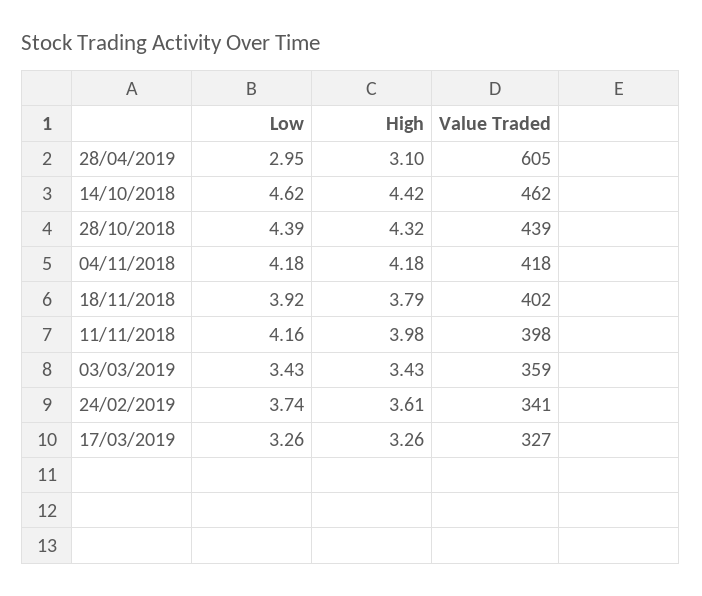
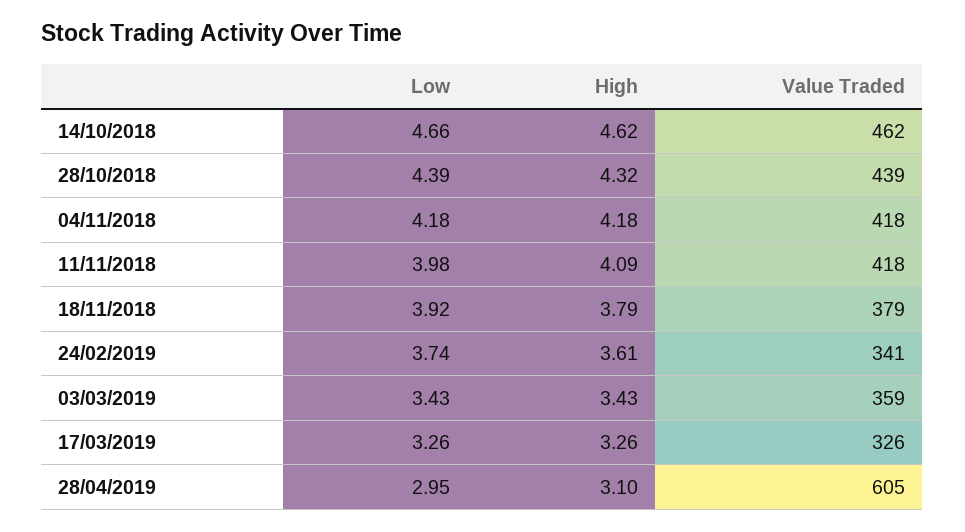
  {
    "Low": {
      "28/04/2019": 2.95,
-     "14/10/2018": 4.62,
+     "14/10/2018": 4.66,
      "28/10/2018": 4.39,
      "04/11/2018": 4.18,
      "18/11/2018": 3.92,
-     "11/11/2018": 4.16,
+     "11/11/2018": 3.98,
      "03/03/2019": 3.43,
      "24/02/2019": 3.74,
      "17/03/2019": 3.26
    },
    "High": {
      "28/04/2019": 3.1,
-     "14/10/2018": 4.42,
+     "14/10/2018": 4.62,
      "28/10/2018": 4.32,
      "04/11/2018": 4.18,
      "18/11/2018": 3.79,
-     "11/11/2018": 3.98,
+     "11/11/2018": 4.09,
      "03/03/2019": 3.43,
      "24/02/2019": 3.61,
      "17/03/2019": 3.26
    },
    "Value Traded": {
      "28/04/2019": 605,
      "14/10/2018": 462,
      "28/10/2018": 439,
      "04/11/2018": 418,
-     "18/11/2018": 402,
+     "18/11/2018": 379,
-     "11/11/2018": 398,
+     "11/11/2018": 418,
      "03/03/2019": 359,
      "24/02/2019": 341,
-     "17/03/2019": 327
+     "17/03/2019": 326
    }
  }

